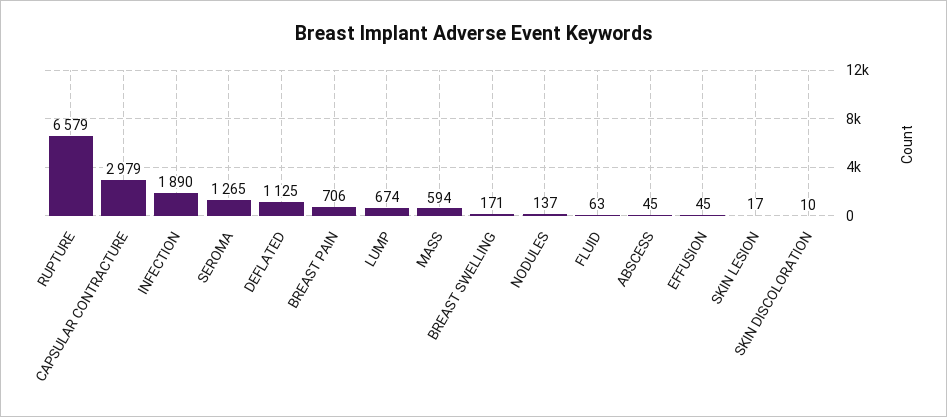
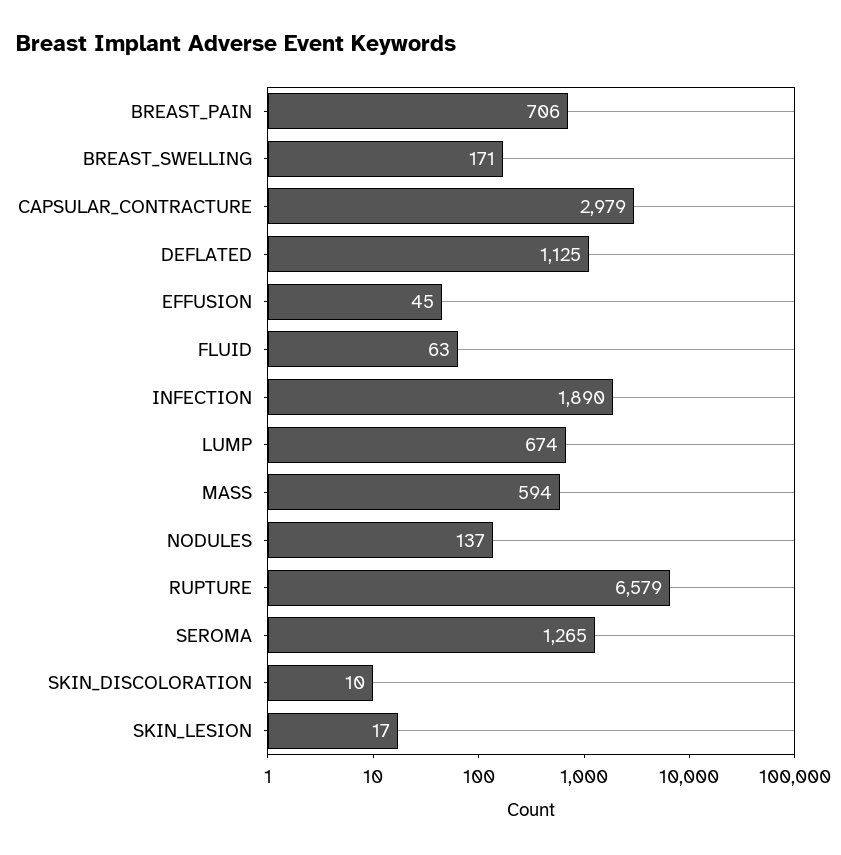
  {
    "RUPTURE": 6579,
    "CAPSULAR CONTRACTURE": 2979,
    "INFECTION": 1890,
    "SEROMA": 1265,
    "DEFLATED": 1125,
    "BREAST PAIN": 706,
    "LUMP": 674,
    "MASS": 594,
    "BREAST SWELLING": 171,
    "NODULES": 137,
    "FLUID": 63,
-   "ABSCESS": 45,
    "EFFUSION": 45,
    "SKIN LESION": 17,
    "SKIN DISCOLORATION": 10
  }

